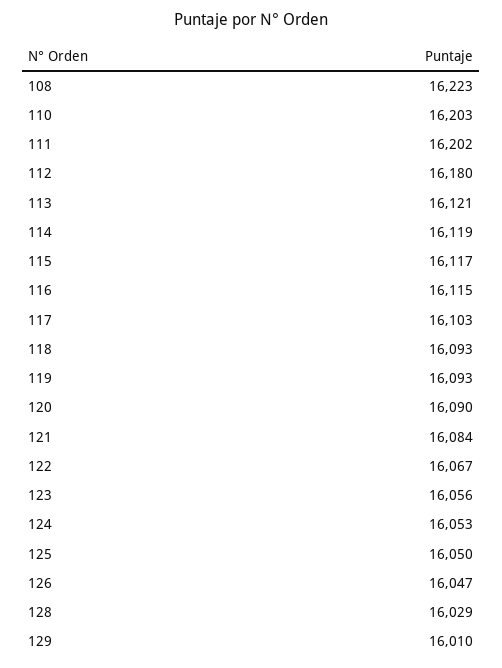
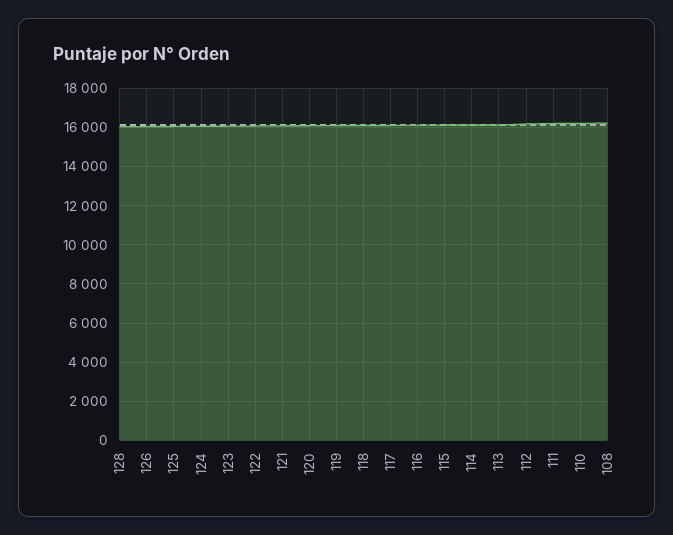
  {
    "108": 16223,
    "110": 16203,
    "111": 16202,
    "112": 16180,
    "113": 16121,
    "114": 16119,
    "115": 16117,
    "116": 16115,
    "117": 16103,
    "118": 16093,
    "119": 16093,
    "120": 16090,
    "121": 16084,
    "122": 16067,
    "123": 16056,
    "124": 16053,
    "125": 16050,
    "126": 16047,
-   "128": 16029,
+   "128": 16029
-   "129": 16010
  }

